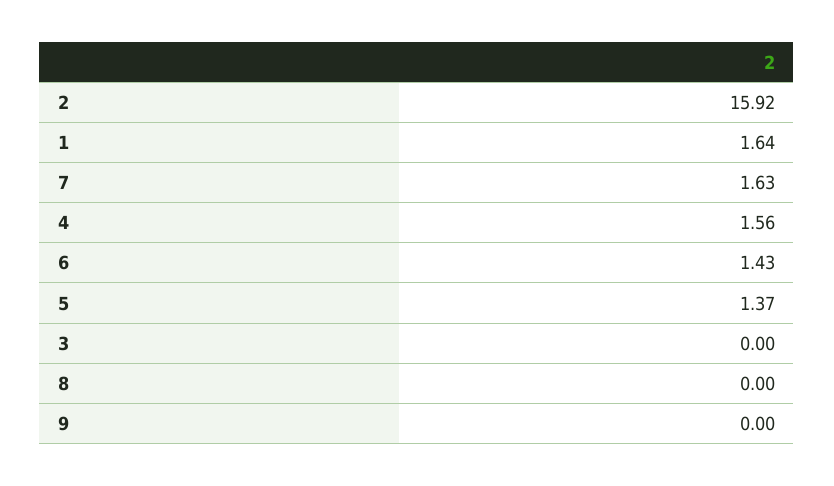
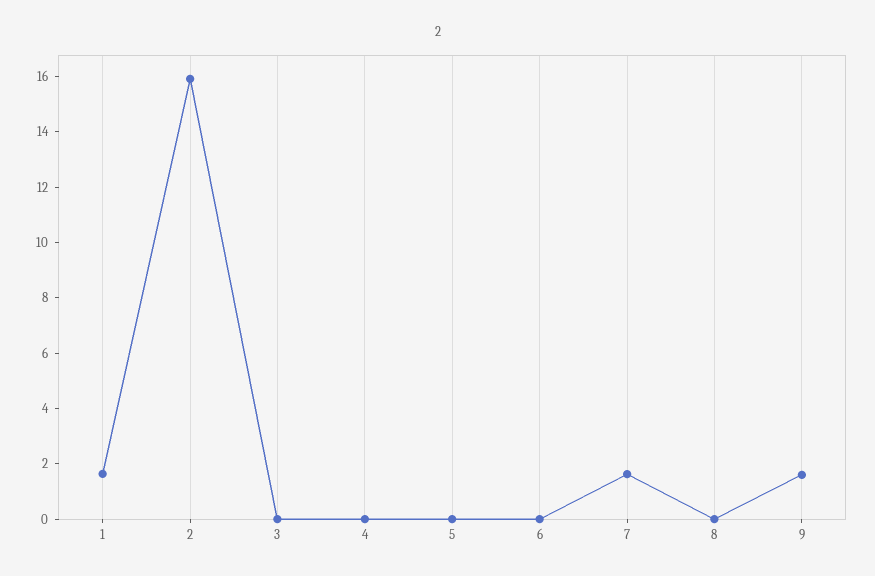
  {
    "2": 15.92,
    "1": 1.64,
    "7": 1.63,
-   "4": 1.56,
+   "4": 0,
-   "6": 1.43,
+   "6": 0,
-   "5": 1.37,
+   "5": 0,
    "3": 0,
    "8": 0,
-   "9": 0
+   "9": 1.5
  }

